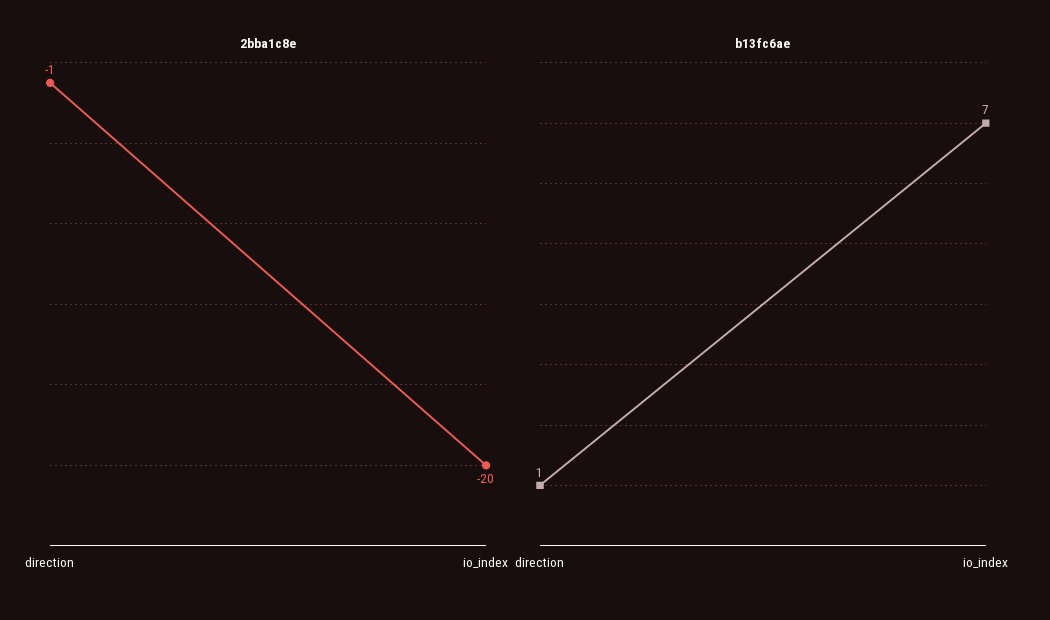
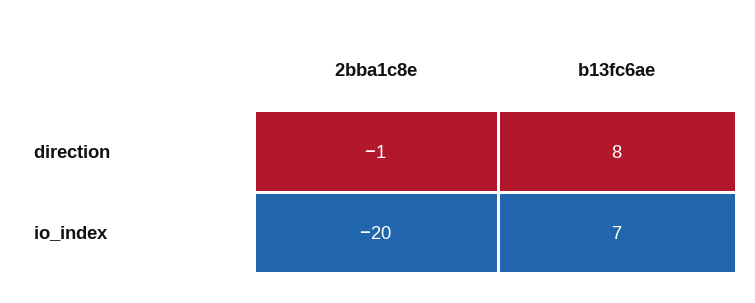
  {
    "2bba1c8e": {
      "direction": -1,
      "io_index": -20
    },
    "b13fc6ae": {
-     "direction": 1,
+     "direction": 8,
      "io_index": 7
    }
  }

